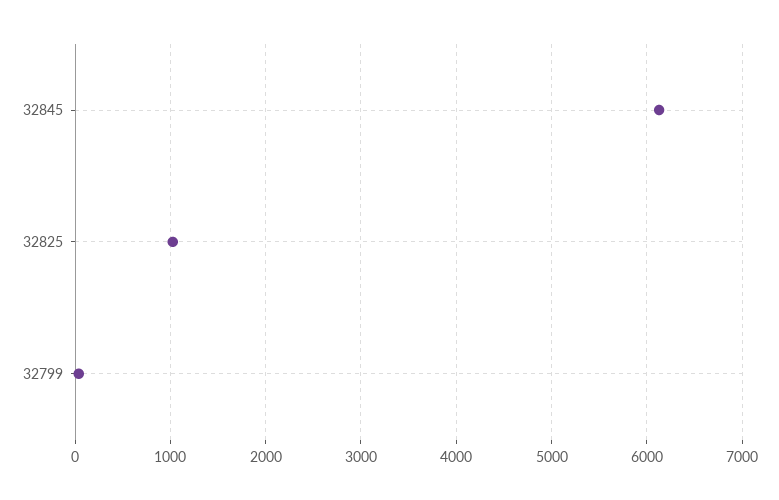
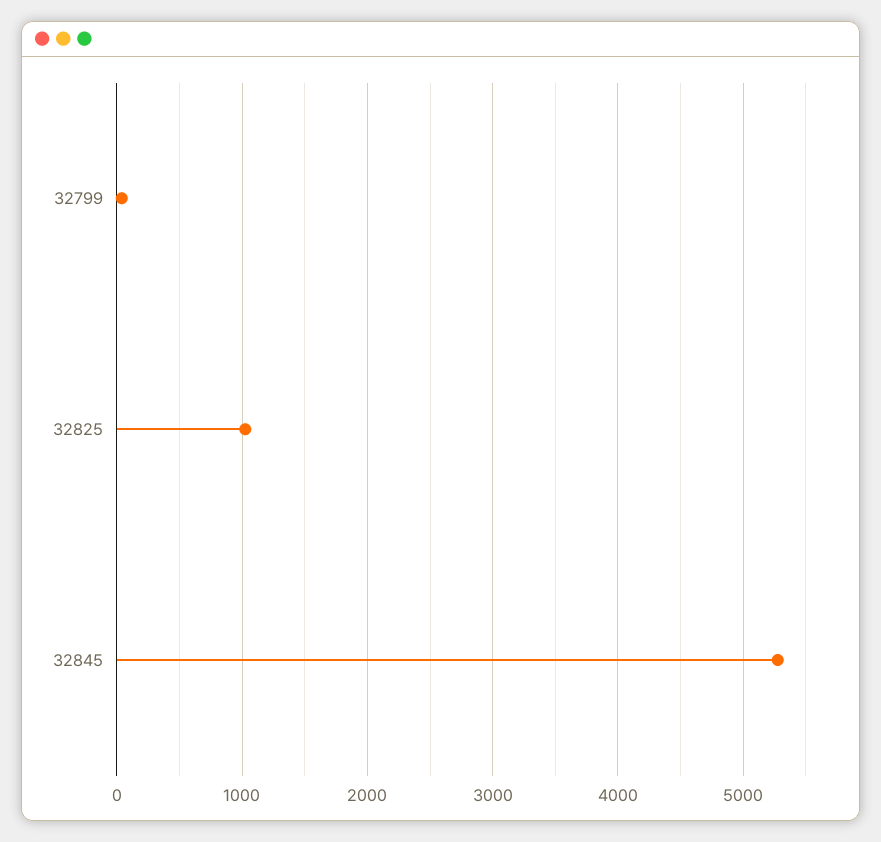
  {
-   "32845": 6100,
+   "32845": 5300,
    "32825": 1000,
    "32799": 0
  }

